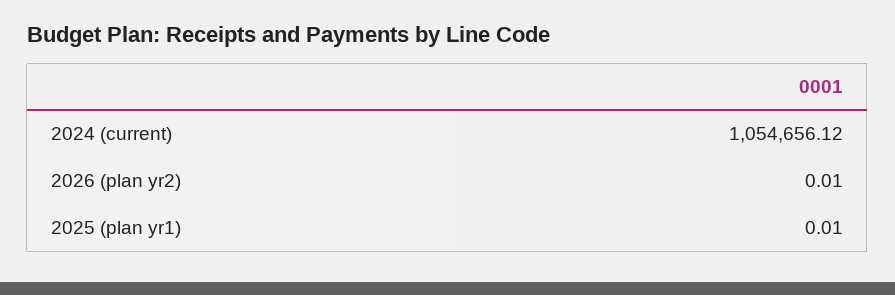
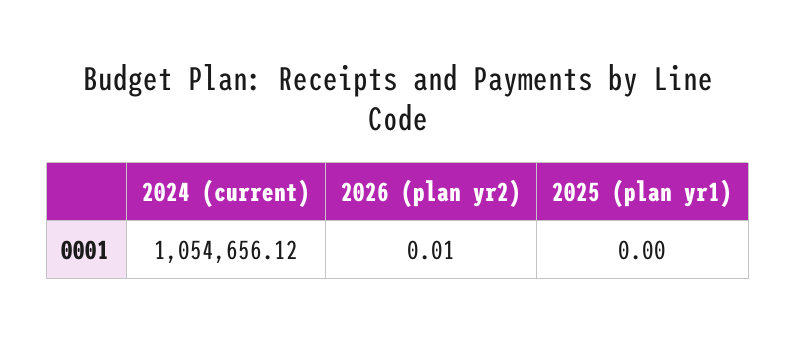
  {
    "2024 (current)": 1054656.12,
    "2026 (plan yr2)": 0.01,
-   "2025 (plan yr1)": 0.01
+   "2025 (plan yr1)": 0
  }

